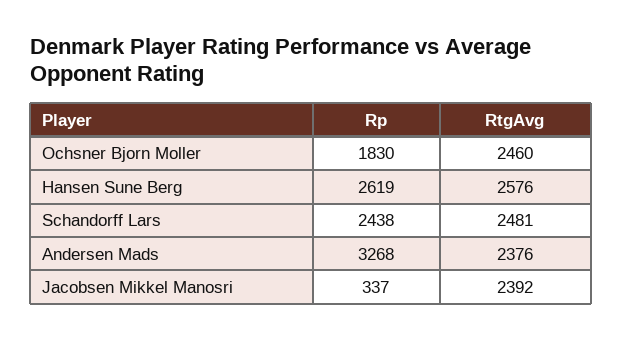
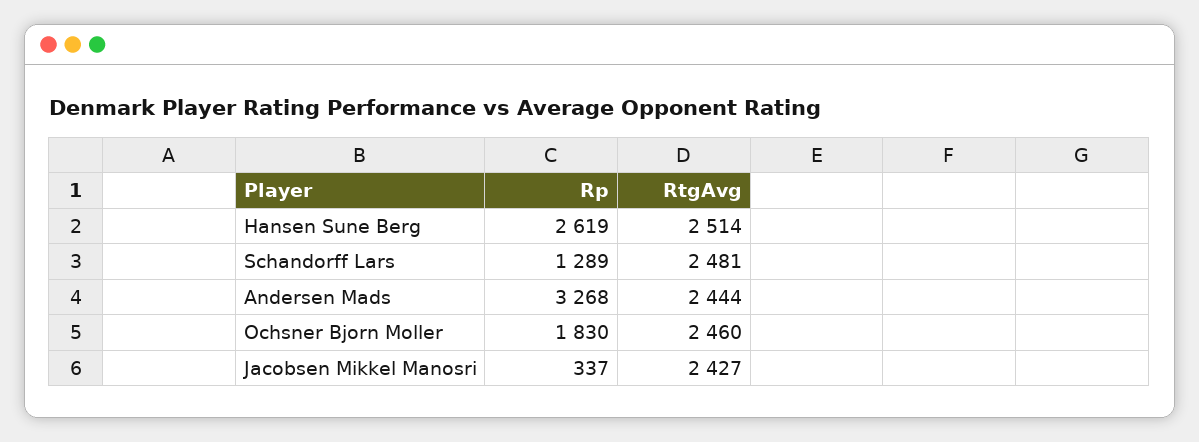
  {
    "Rp": {
      "Ochsner Bjorn Moller": 1830,
      "Hansen Sune Berg": 2619,
-     "Schandorff Lars": 2438,
+     "Schandorff Lars": 1289,
      "Andersen Mads": 3268,
      "Jacobsen Mikkel Manosri": 337
    },
    "RtgAvg": {
      "Ochsner Bjorn Moller": 2460,
-     "Hansen Sune Berg": 2576,
+     "Hansen Sune Berg": 2514,
      "Schandorff Lars": 2481,
-     "Andersen Mads": 2376,
+     "Andersen Mads": 2444,
-     "Jacobsen Mikkel Manosri": 2392
+     "Jacobsen Mikkel Manosri": 2427
    }
  }

